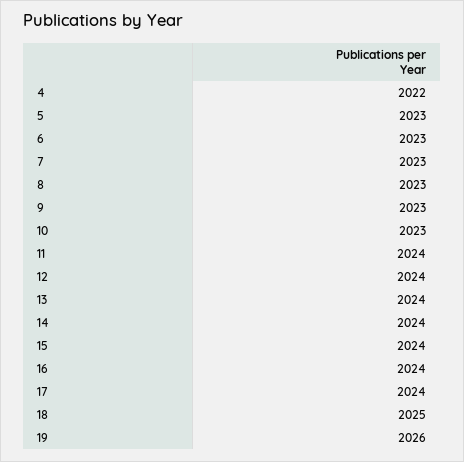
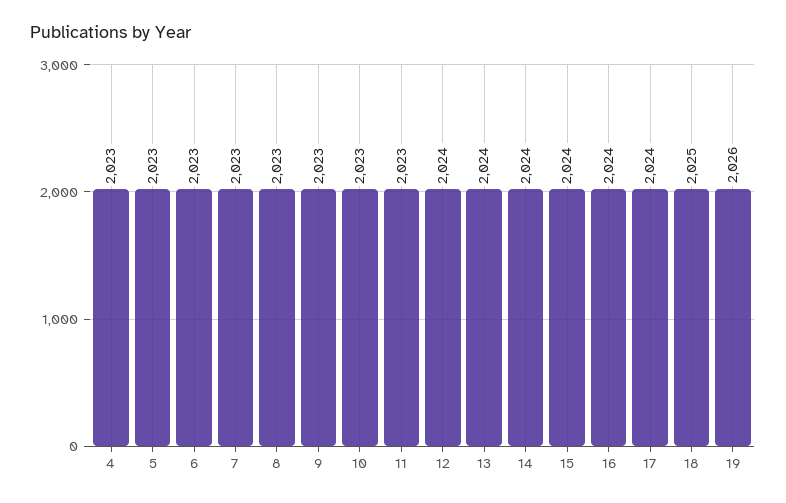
  {
-   "4": 2022,
+   "4": 2023,
    "5": 2023,
    "6": 2023,
    "7": 2023,
    "8": 2023,
    "9": 2023,
    "10": 2023,
-   "11": 2024,
+   "11": 2023,
    "12": 2024,
    "13": 2024,
    "14": 2024,
    "15": 2024,
    "16": 2024,
    "17": 2024,
    "18": 2025,
    "19": 2026
  }

